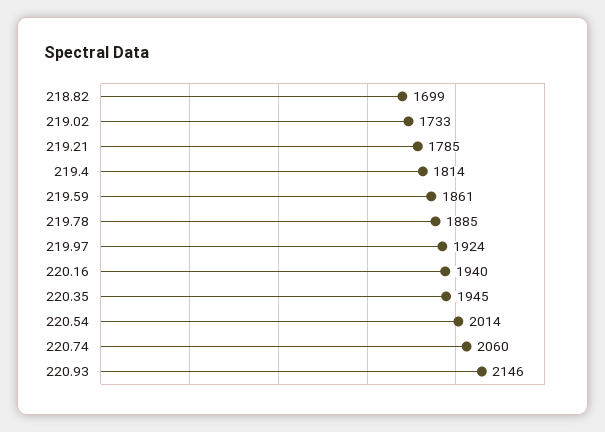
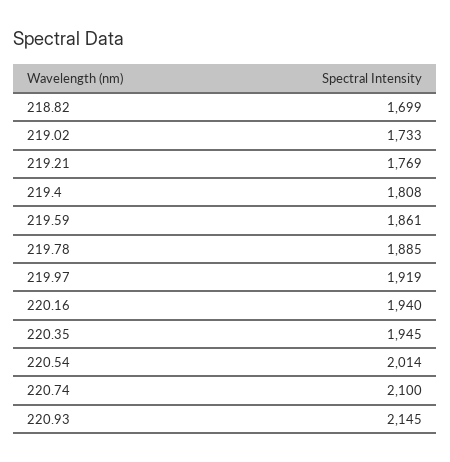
  {
    "218.82": 1699,
    "219.02": 1733,
-   "219.21": 1785,
+   "219.21": 1769,
-   "219.4": 1814,
+   "219.4": 1808,
    "219.59": 1861,
    "219.78": 1885,
-   "219.97": 1924,
+   "219.97": 1919,
    "220.16": 1940,
    "220.35": 1945,
    "220.54": 2014,
-   "220.74": 2060,
+   "220.74": 2100,
-   "220.93": 2146
+   "220.93": 2145
  }

